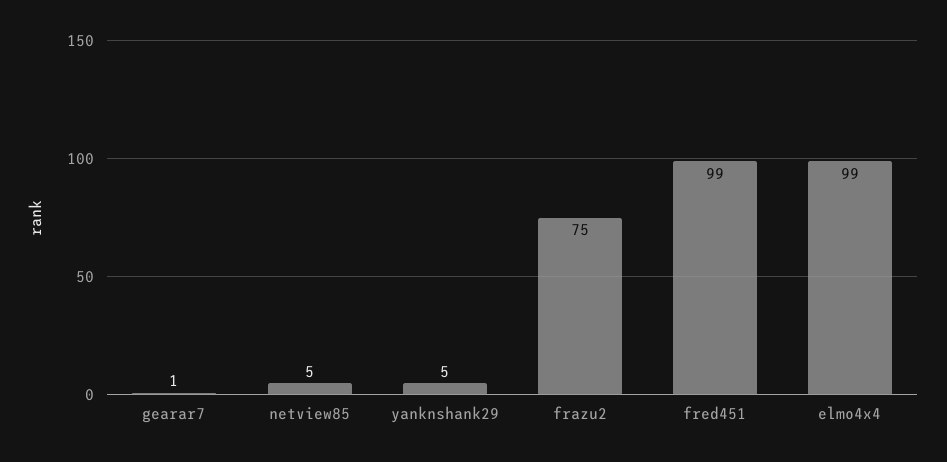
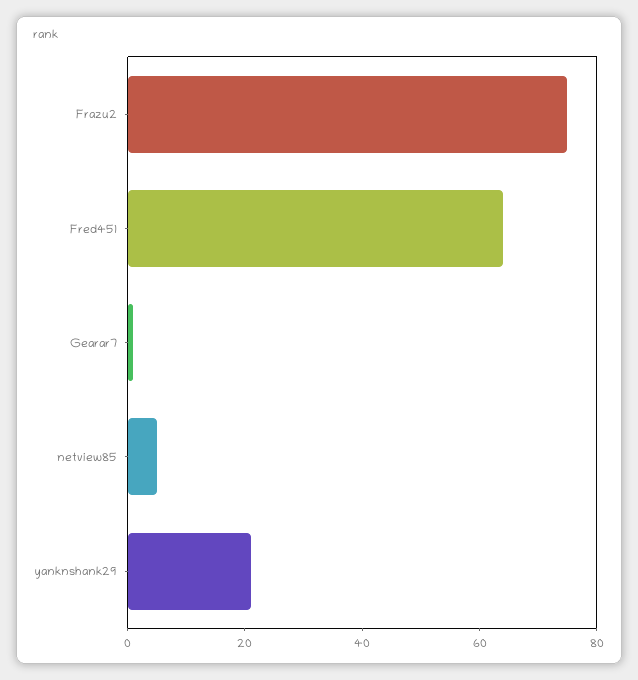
  {
    "gearar7": 1,
    "netview85": 5,
-   "yanknshank29": 5,
+   "yanknshank29": 20,
    "frazu2": 75,
-   "fred451": 99,
+   "fred451": 65
-   "elmo4x4": 99
  }

